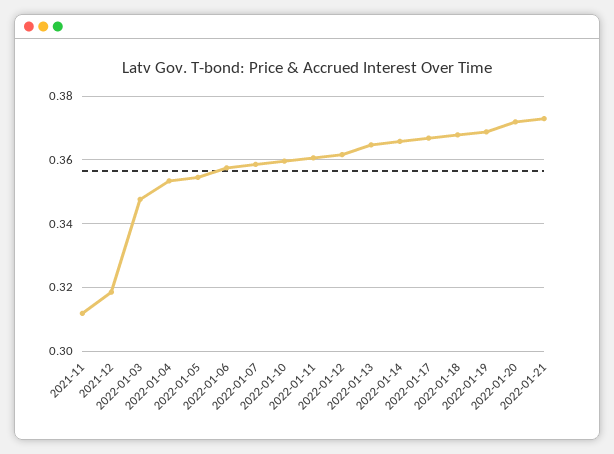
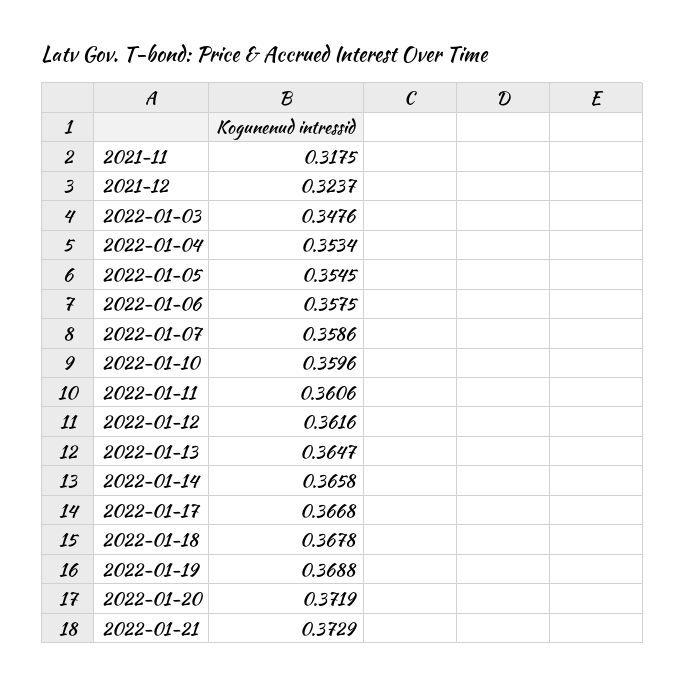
  {
-   "2021-11": 0.312,
+   "2021-11": 0.3175,
-   "2021-12": 0.318,
+   "2021-12": 0.3237,
    "2022-01-03": 0.3476,
    "2022-01-04": 0.3534,
    "2022-01-05": 0.3545,
    "2022-01-06": 0.3575,
    "2022-01-07": 0.3586,
    "2022-01-10": 0.3596,
    "2022-01-11": 0.3606,
    "2022-01-12": 0.3616,
    "2022-01-13": 0.3647,
    "2022-01-14": 0.3658,
    "2022-01-17": 0.3668,
    "2022-01-18": 0.3678,
    "2022-01-19": 0.3688,
    "2022-01-20": 0.3719,
    "2022-01-21": 0.3729
  }

